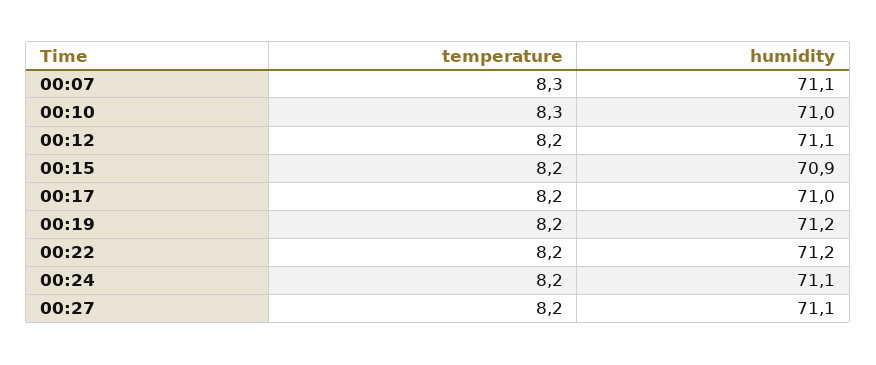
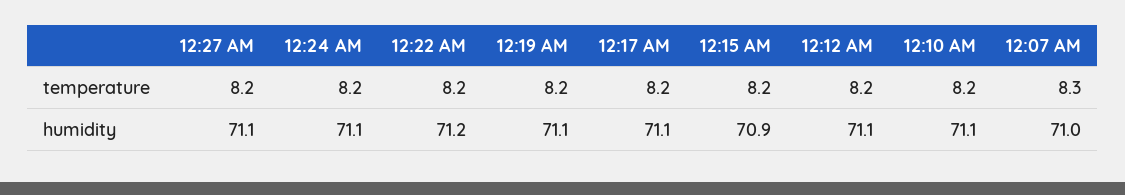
  {
    "temperature": {
      "00:07": 8.3,
-     "00:10": 8.3,
+     "00:10": 8.2,
      "00:12": 8.2,
      "00:15": 8.2,
      "00:17": 8.2,
      "00:19": 8.2,
      "00:22": 8.2,
      "00:24": 8.2,
      "00:27": 8.2
    },
    "humidity": {
-     "00:07": 71.1,
+     "00:07": 71,
-     "00:10": 71,
+     "00:10": 71.1,
      "00:12": 71.1,
      "00:15": 70.9,
-     "00:17": 71,
+     "00:17": 71.1,
-     "00:19": 71.2,
+     "00:19": 71.1,
      "00:22": 71.2,
      "00:24": 71.1,
      "00:27": 71.1
    }
  }

